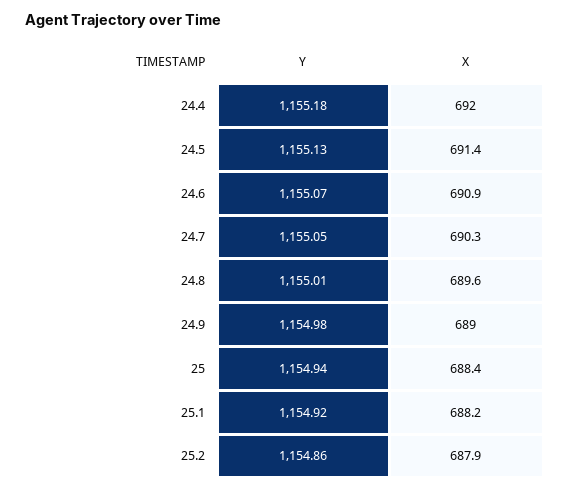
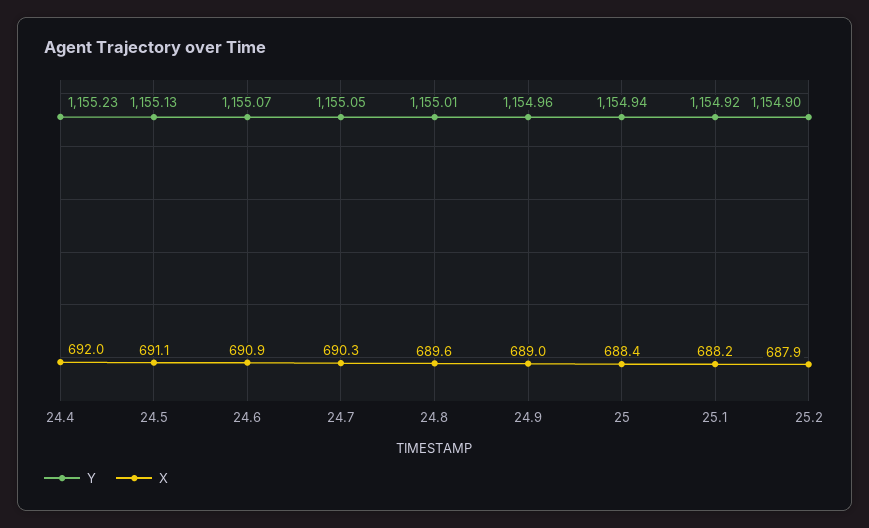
  {
    "Y": {
-     "24.4": 1155.18,
+     "24.4": 1155.23,
      "24.5": 1155.13,
      "24.6": 1155.07,
      "24.7": 1155.05,
      "24.8": 1155.01,
-     "24.9": 1154.98,
+     "24.9": 1154.96,
      "25": 1154.94,
      "25.1": 1154.92,
-     "25.2": 1154.86
+     "25.2": 1154.9
    },
    "X": {
      "24.4": 692,
-     "24.5": 691.4,
+     "24.5": 691.1,
      "24.6": 690.9,
      "24.7": 690.3,
      "24.8": 689.6,
      "24.9": 689,
      "25": 688.4,
      "25.1": 688.2,
      "25.2": 687.9
    }
  }

